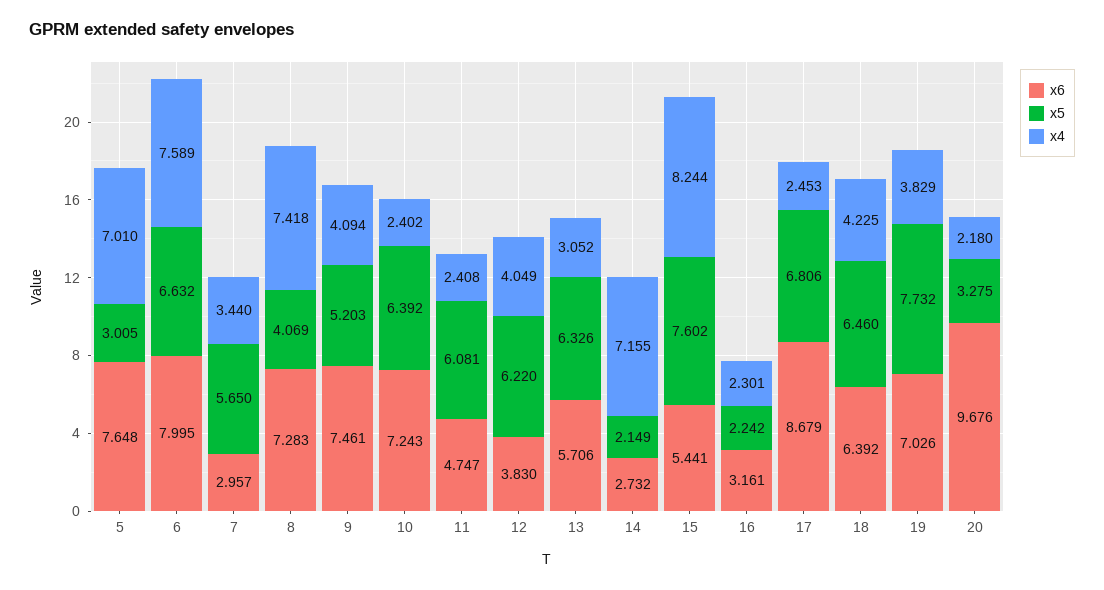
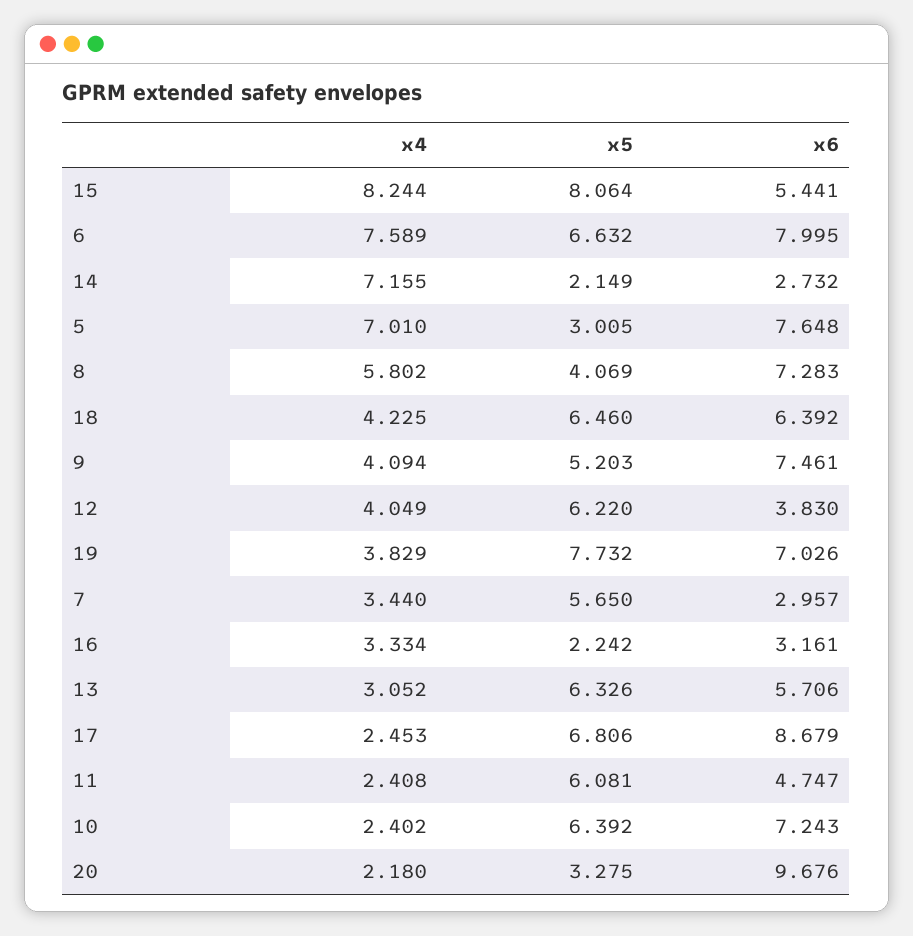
  {
    "x6": {
      "5": 7.648,
      "6": 7.995,
      "7": 2.957,
      "8": 7.283,
      "9": 7.461,
      "10": 7.243,
      "11": 4.747,
      "12": 3.83,
      "13": 5.706,
      "14": 2.732,
      "15": 5.441,
      "16": 3.161,
      "17": 8.679,
      "18": 6.392,
      "19": 7.026,
      "20": 9.676
    },
    "x5": {
      "5": 3.005,
      "6": 6.632,
      "7": 5.65,
      "8": 4.069,
      "9": 5.203,
      "10": 6.392,
      "11": 6.081,
      "12": 6.22,
      "13": 6.326,
      "14": 2.149,
-     "15": 7.602,
+     "15": 8.064,
      "16": 2.242,
      "17": 6.806,
      "18": 6.46,
      "19": 7.732,
      "20": 3.275
    },
    "x4": {
      "5": 7.01,
      "6": 7.589,
      "7": 3.44,
-     "8": 7.418,
+     "8": 5.802,
      "9": 4.094,
      "10": 2.402,
      "11": 2.408,
      "12": 4.049,
      "13": 3.052,
      "14": 7.155,
      "15": 8.244,
-     "16": 2.301,
+     "16": 3.334,
      "17": 2.453,
      "18": 4.225,
      "19": 3.829,
      "20": 2.18
    }
  }

